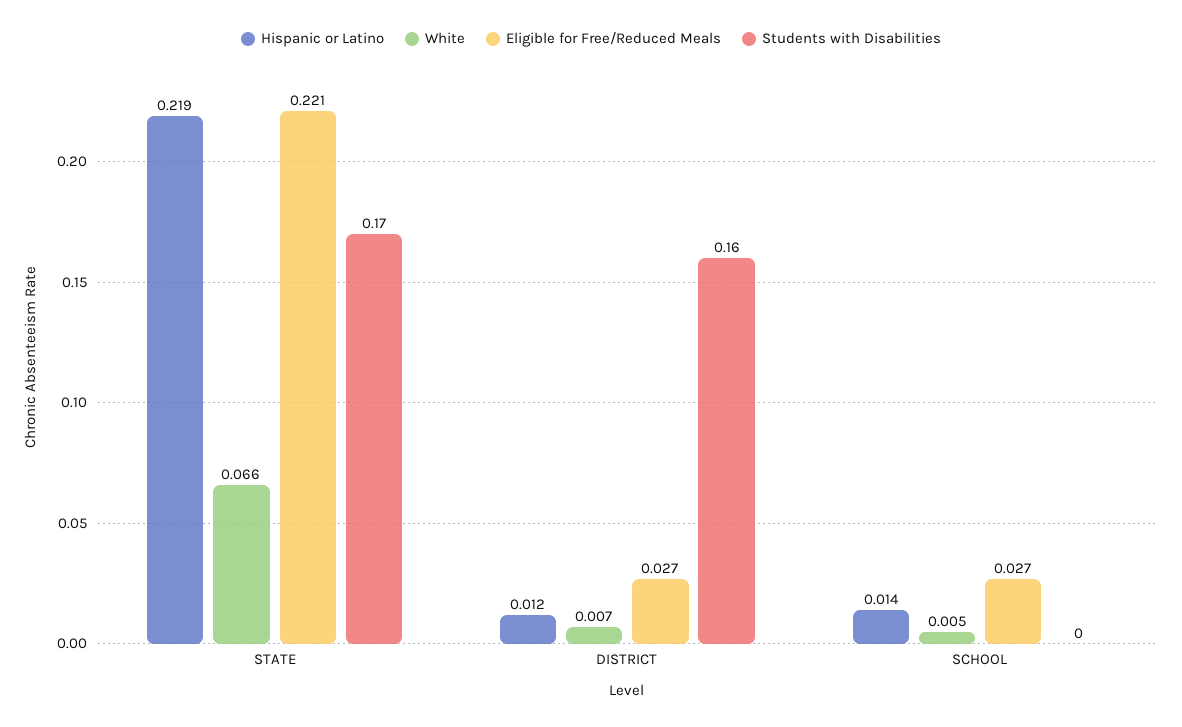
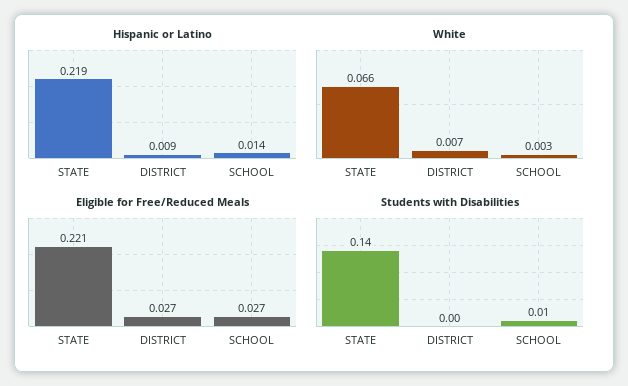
  {
    "Hispanic or Latino": {
      "STATE": 0.219,
-     "DISTRICT": 0.012,
+     "DISTRICT": 0.009,
      "SCHOOL": 0.014
    },
    "White": {
      "STATE": 0.066,
      "DISTRICT": 0.007,
-     "SCHOOL": 0.005
+     "SCHOOL": 0.003
    },
    "Eligible for Free/Reduced Meals": {
      "STATE": 0.221,
      "DISTRICT": 0.027,
      "SCHOOL": 0.027
    },
    "Students with Disabilities": {
-     "STATE": 0.17,
+     "STATE": 0.14,
-     "DISTRICT": 0.16,
+     "DISTRICT": 0,
-     "SCHOOL": 0
+     "SCHOOL": 0.01
    }
  }

